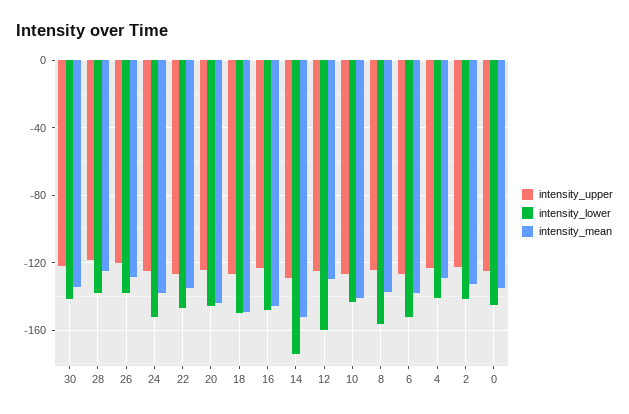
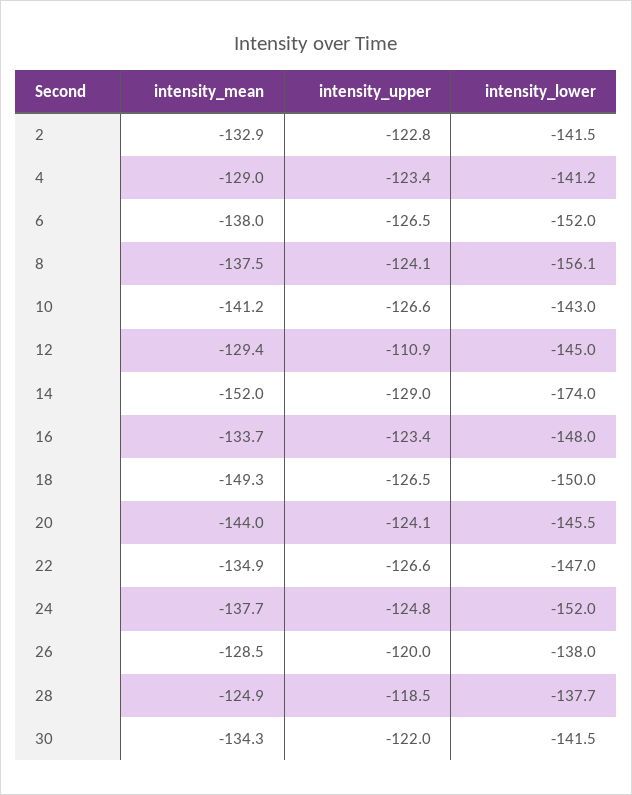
  {
    "intensity_upper": {
      "30": -122,
      "28": -118.5,
      "26": -120,
      "24": -124.8,
      "22": -126.6,
      "20": -124.1,
      "18": -126.5,
      "16": -123.4,
      "14": -129,
-     "12": -125,
+     "12": -110.9,
      "10": -126.6,
      "8": -124.1,
      "6": -126.5,
      "4": -123.4,
-     "2": -122.8,
+     "2": -122.8
-     "0": -125
    },
    "intensity_lower": {
      "30": -141.5,
      "28": -137.7,
      "26": -138,
      "24": -152,
      "22": -147,
      "20": -145.5,
      "18": -150,
      "16": -148,
      "14": -174,
-     "12": -160,
+     "12": -145,
      "10": -143,
      "8": -156.1,
      "6": -152,
      "4": -141.2,
-     "2": -141.5,
+     "2": -141.5
-     "0": -145
    },
    "intensity_mean": {
      "30": -134.3,
      "28": -124.9,
      "26": -128.5,
      "24": -137.7,
      "22": -134.9,
      "20": -144,
      "18": -149.3,
-     "16": -145,
+     "16": -133.7,
      "14": -152,
      "12": -129.4,
      "10": -141.2,
      "8": -137.5,
      "6": -138,
      "4": -129,
-     "2": -132.9,
+     "2": -132.9
-     "0": -135
    }
  }

